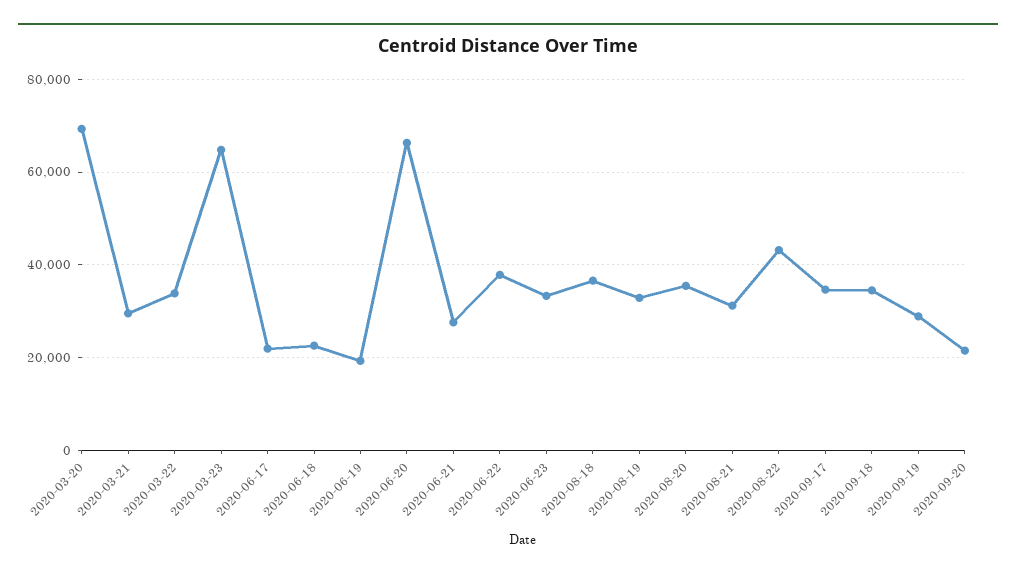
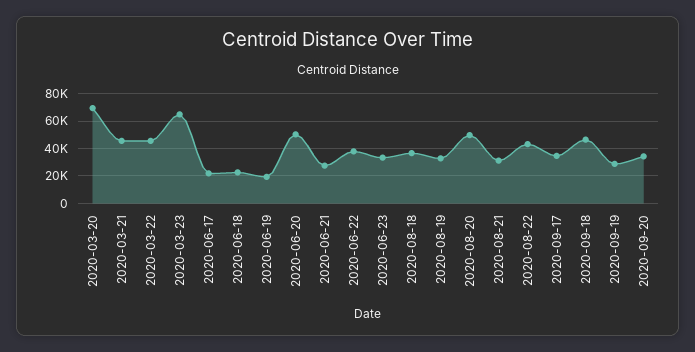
  {
    "2020-03-20": 70000,
-   "2020-03-21": 30000,
+   "2020-03-21": 45000,
-   "2020-03-22": 34000,
+   "2020-03-22": 45000,
    "2020-03-23": 64000,
    "2020-06-17": 22000,
    "2020-06-18": 22000,
    "2020-06-19": 20000,
-   "2020-06-20": 66000,
+   "2020-06-20": 50000,
    "2020-06-21": 28000,
    "2020-06-22": 38000,
    "2020-06-23": 34000,
    "2020-08-18": 36000,
    "2020-08-19": 32000,
-   "2020-08-20": 36000,
+   "2020-08-20": 50000,
    "2020-08-21": 32000,
    "2020-08-22": 44000,
    "2020-09-17": 34000,
-   "2020-09-18": 34000,
+   "2020-09-18": 45000,
    "2020-09-19": 28000,
-   "2020-09-20": 22000
+   "2020-09-20": 35000
  }

